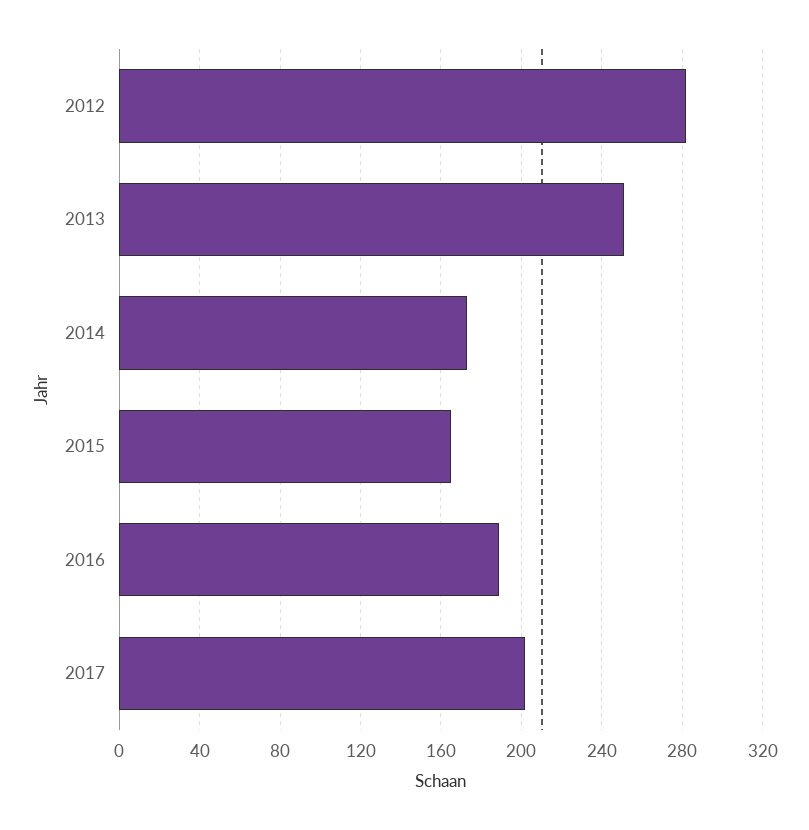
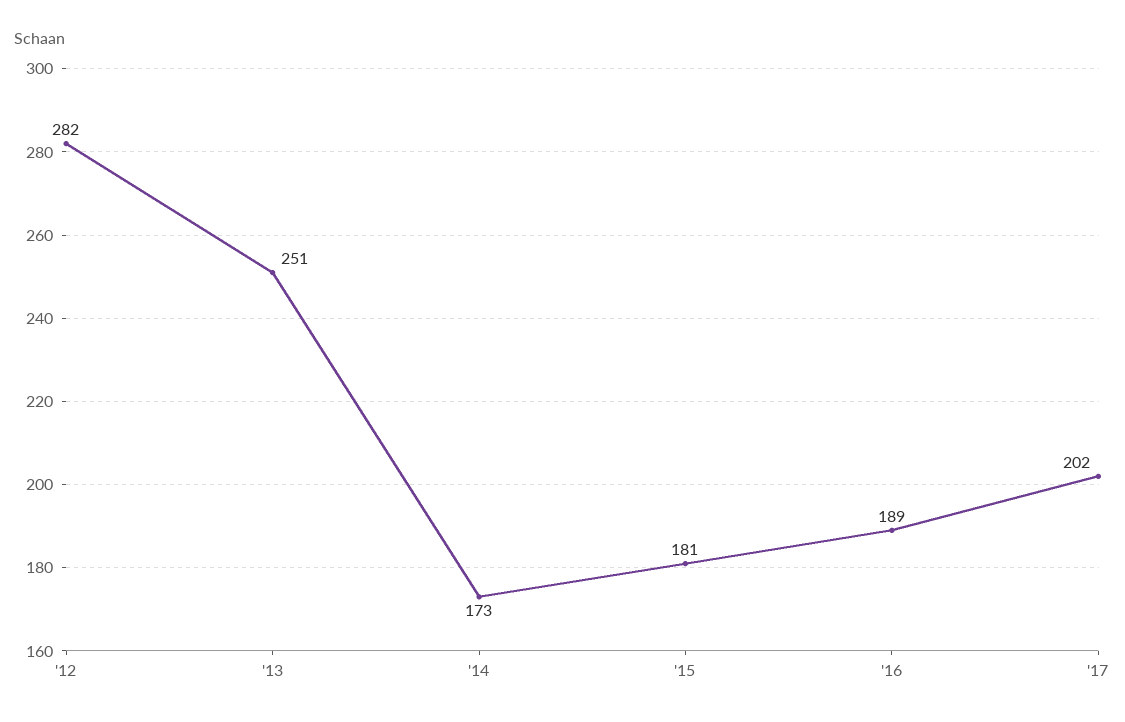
  {
    "2012": 282,
    "2013": 251,
    "2014": 173,
-   "2015": 165,
+   "2015": 181,
    "2016": 189,
    "2017": 202
  }

